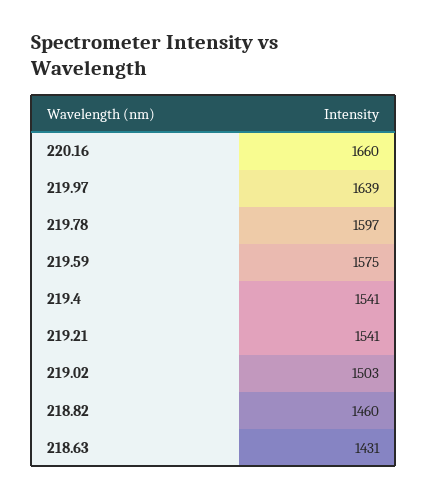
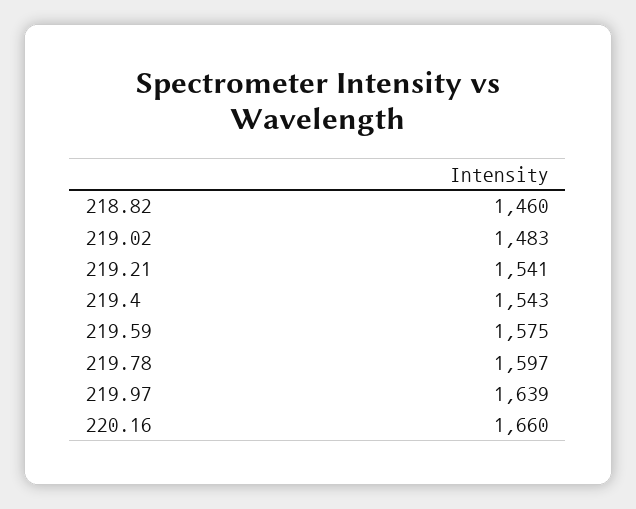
  {
    "220.16": 1660,
    "219.97": 1639,
    "219.78": 1597,
    "219.59": 1575,
-   "219.4": 1541,
+   "219.4": 1543,
    "219.21": 1541,
-   "219.02": 1503,
+   "219.02": 1483,
-   "218.82": 1460,
+   "218.82": 1460
-   "218.63": 1431
  }

